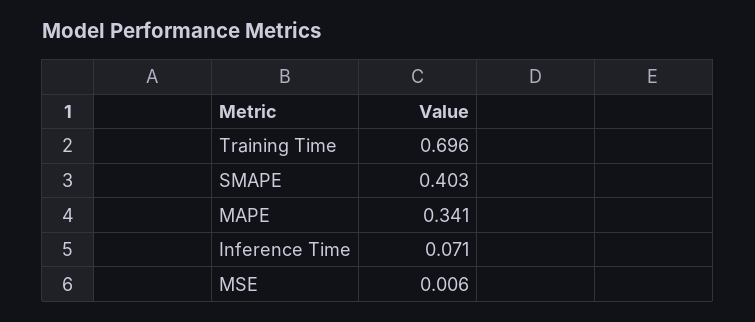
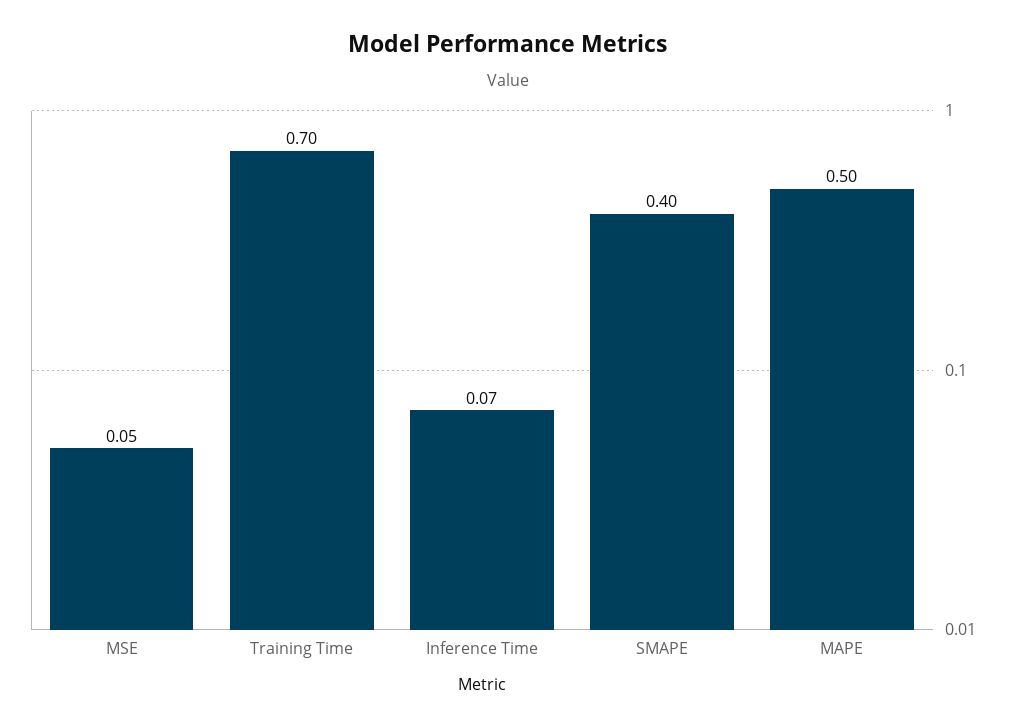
  {
    "Training Time": 0.696,
    "SMAPE": 0.403,
-   "MAPE": 0.341,
+   "MAPE": 0.5,
    "Inference Time": 0.071,
-   "MSE": 0.006
+   "MSE": 0.05
  }

